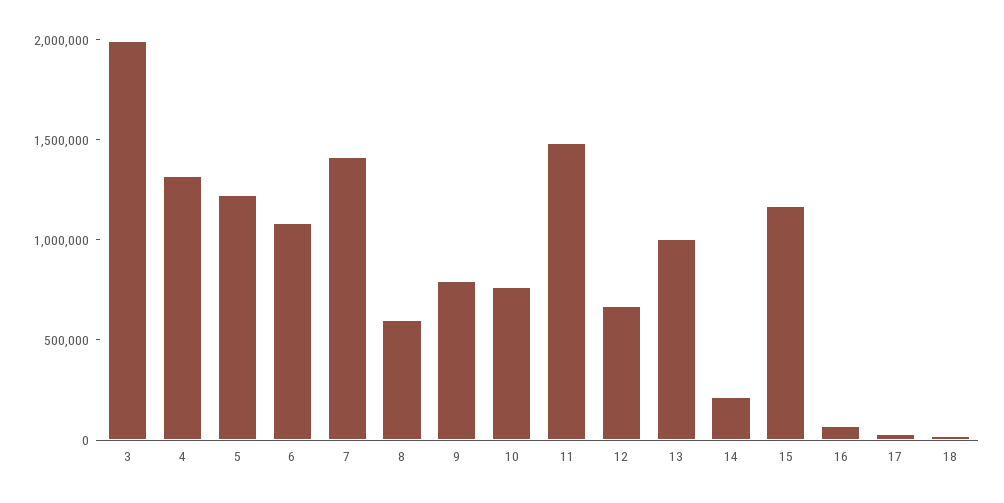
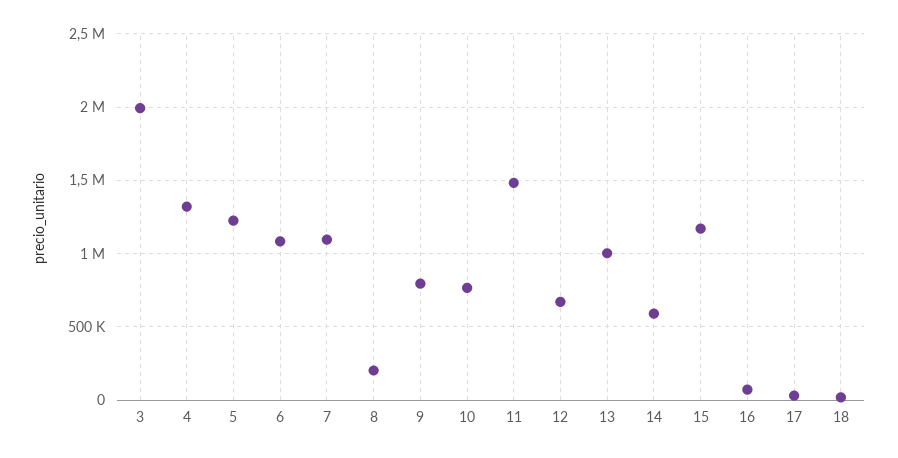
  {
    "3": 2000000,
    "4": 1300000,
    "5": 1250000,
    "6": 1100000,
-   "7": 1400000,
+   "7": 1100000,
-   "8": 600000,
+   "8": 200000,
    "9": 800000,
    "10": 750000,
    "11": 1500000,
    "12": 650000,
    "13": 1000000,
-   "14": 200000,
+   "14": 600000,
    "15": 1150000,
    "16": 50000,
    "17": 50000,
    "18": 0
  }

